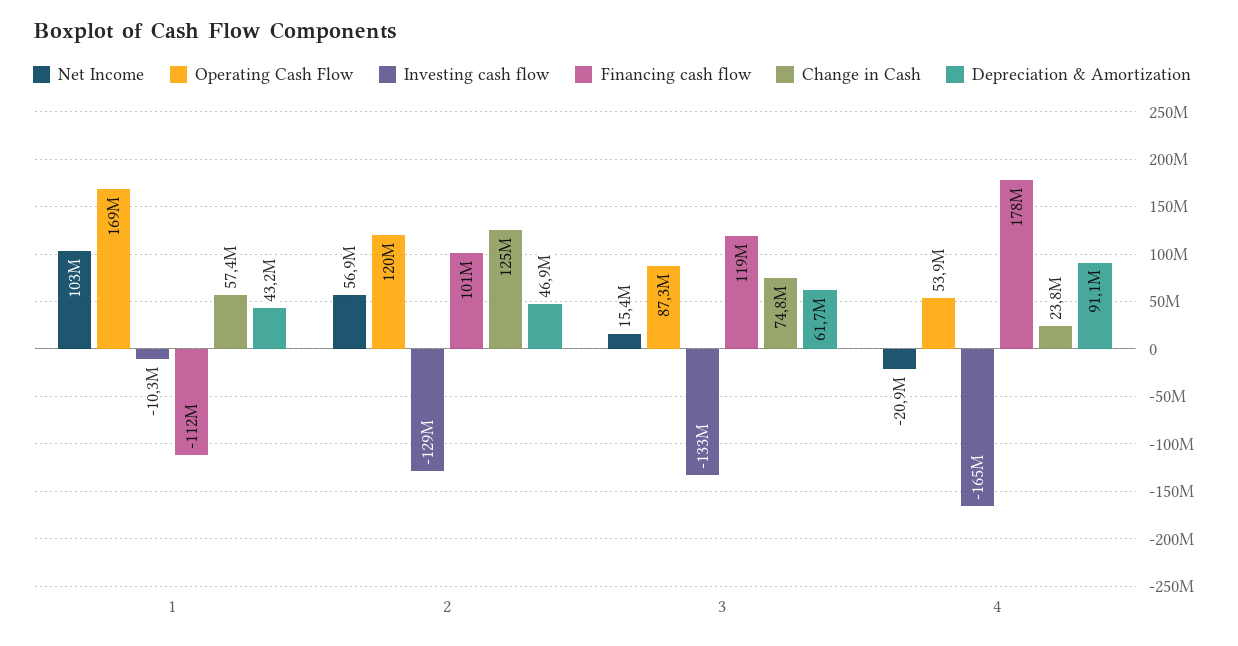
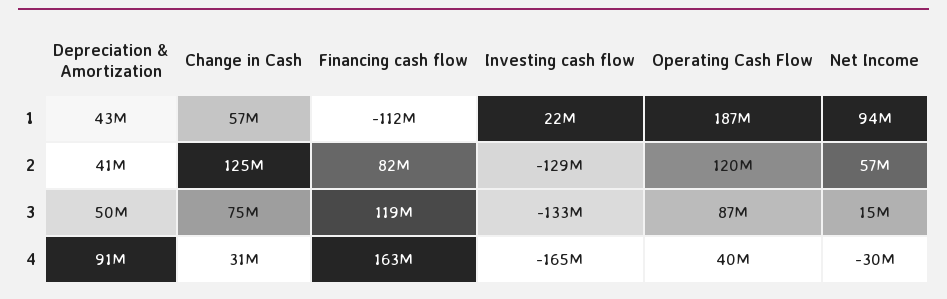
  {
    "Net Income": {
-     "1": 103000000,
+     "1": 94000000,
      "2": 56900000,
      "3": 15400000,
-     "4": -20900000
+     "4": -30000000
    },
    "Operating Cash Flow": {
-     "1": 169000000,
+     "1": 187000000,
      "2": 120000000,
      "3": 87300000,
-     "4": 53900000
+     "4": 40000000
    },
    "Investing cash flow": {
-     "1": -10300000,
+     "1": 22000000,
      "2": -129000000,
      "3": -133000000,
      "4": -165000000
    },
    "Financing cash flow": {
      "1": -112000000,
-     "2": 101000000,
+     "2": 82000000,
      "3": 119000000,
-     "4": 178000000
+     "4": 163000000
    },
    "Change in Cash": {
      "1": 57400000,
      "2": 125000000,
      "3": 74800000,
-     "4": 23800000
+     "4": 31000000
    },
    "Depreciation & Amortization": {
      "1": 43200000,
-     "2": 46900000,
+     "2": 41000000,
-     "3": 61700000,
+     "3": 50000000,
      "4": 91100000
    }
  }

